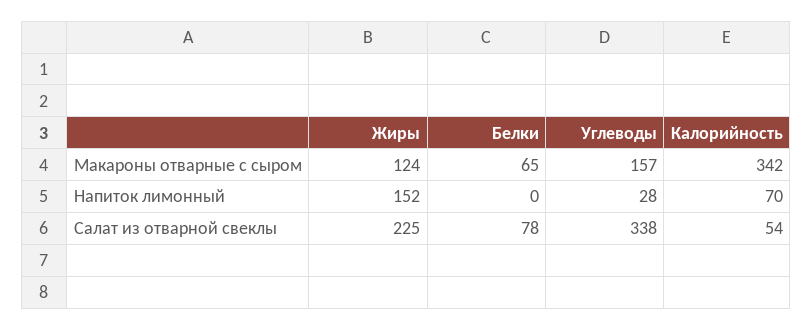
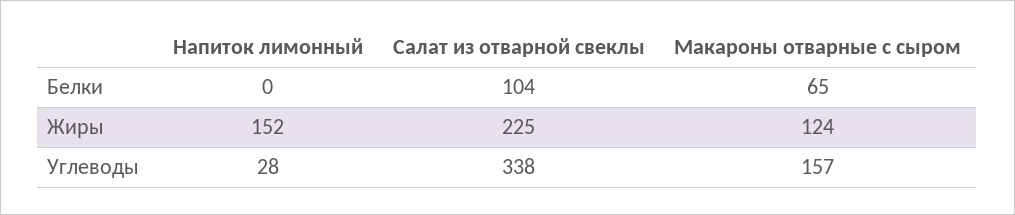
  {
    "Жиры": {
      "Макароны отварные с сыром": 124,
      "Напиток лимонный": 152,
      "Салат из отварной свеклы": 225
    },
    "Белки": {
      "Макароны отварные с сыром": 65,
      "Напиток лимонный": 0,
-     "Салат из отварной свеклы": 78
+     "Салат из отварной свеклы": 104
    },
    "Углеводы": {
      "Макароны отварные с сыром": 157,
      "Напиток лимонный": 28,
      "Салат из отварной свеклы": 338
-   },
+   }
-   "Калорийность": {
-     "Макароны отварные с сыром": 342,
-     "Напиток лимонный": 70,
-     "Салат из отварной свеклы": 54
-   }
  }

